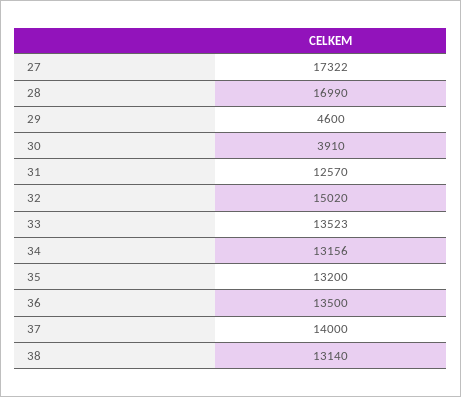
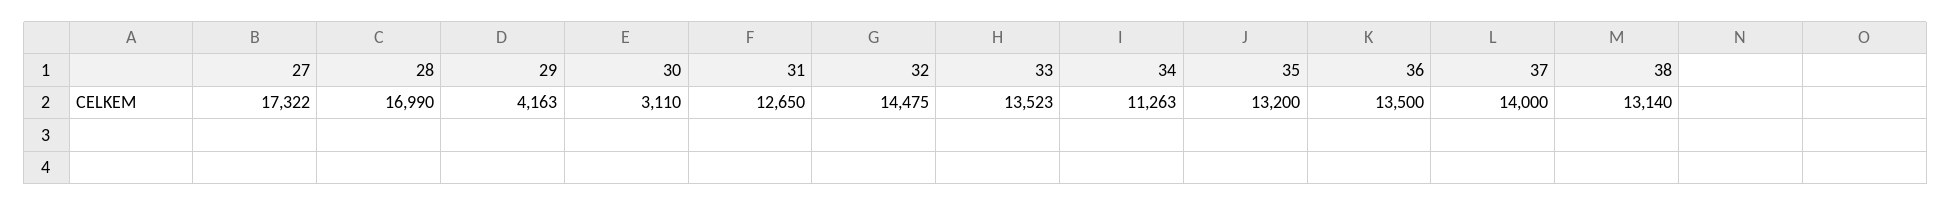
  {
    "27": 17322,
    "28": 16990,
-   "29": 4600,
+   "29": 4163,
-   "30": 3910,
+   "30": 3110,
-   "31": 12570,
+   "31": 12650,
-   "32": 15020,
+   "32": 14475,
    "33": 13523,
-   "34": 13156,
+   "34": 11263,
    "35": 13200,
    "36": 13500,
    "37": 14000,
    "38": 13140
  }

